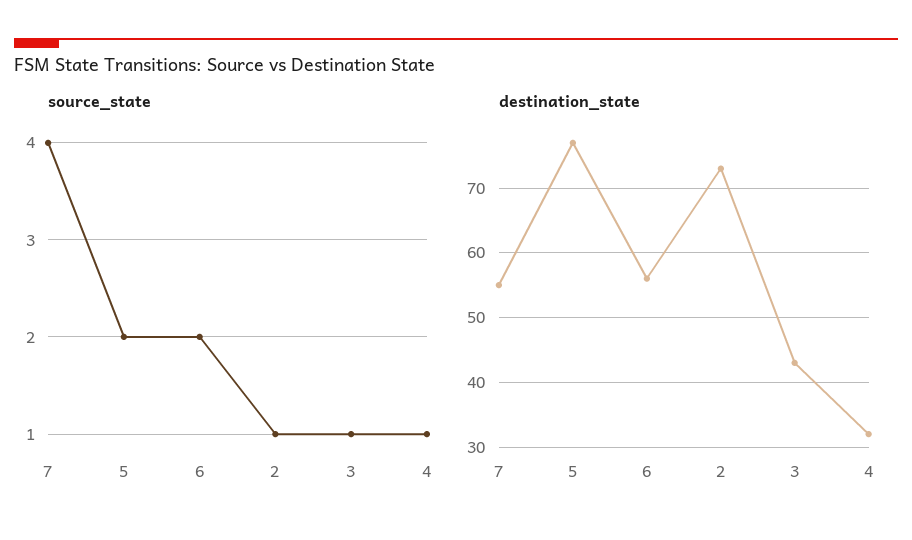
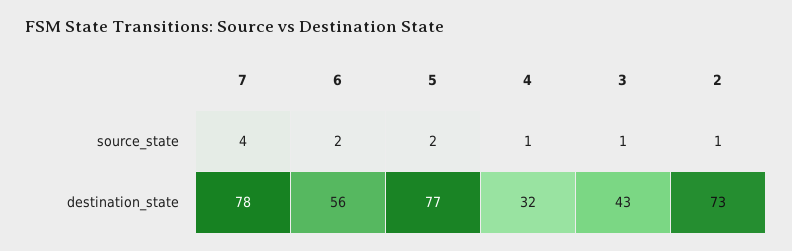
  {
    "source_state": {
      "7": 4,
      "5": 2,
      "6": 2,
      "2": 1,
      "3": 1,
      "4": 1
    },
    "destination_state": {
-     "7": 55,
+     "7": 78,
      "5": 77,
      "6": 56,
      "2": 73,
      "3": 43,
      "4": 32
    }
  }

